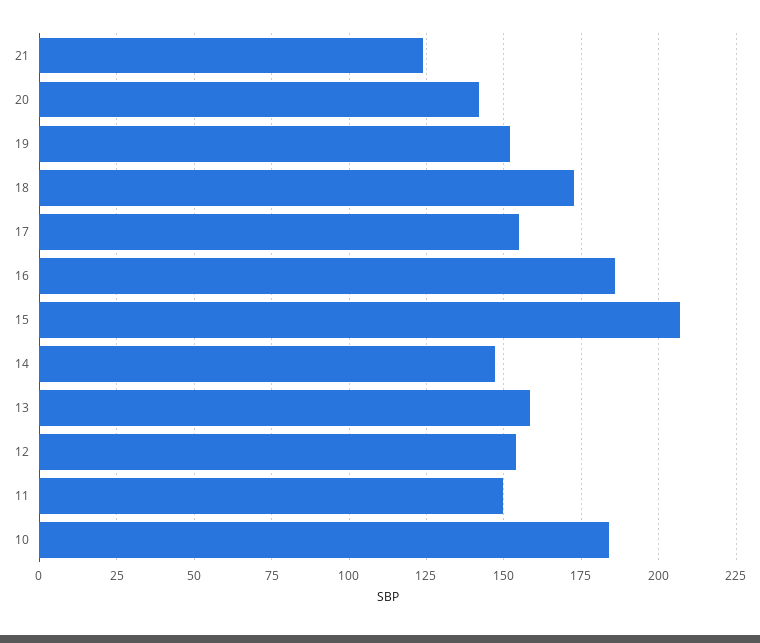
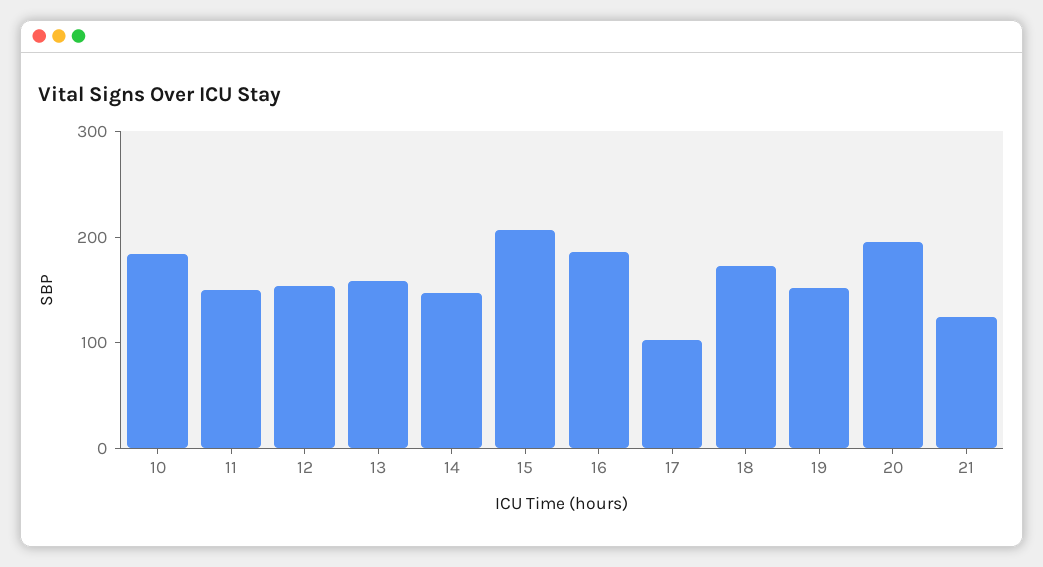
  {
    "21": 125,
-   "20": 142.5,
+   "20": 200,
    "19": 152.5,
    "18": 172.5,
-   "17": 155,
+   "17": 100,
    "16": 185,
    "15": 207.5,
    "14": 147.5,
    "13": 157.5,
    "12": 155,
    "11": 150,
    "10": 185
  }

